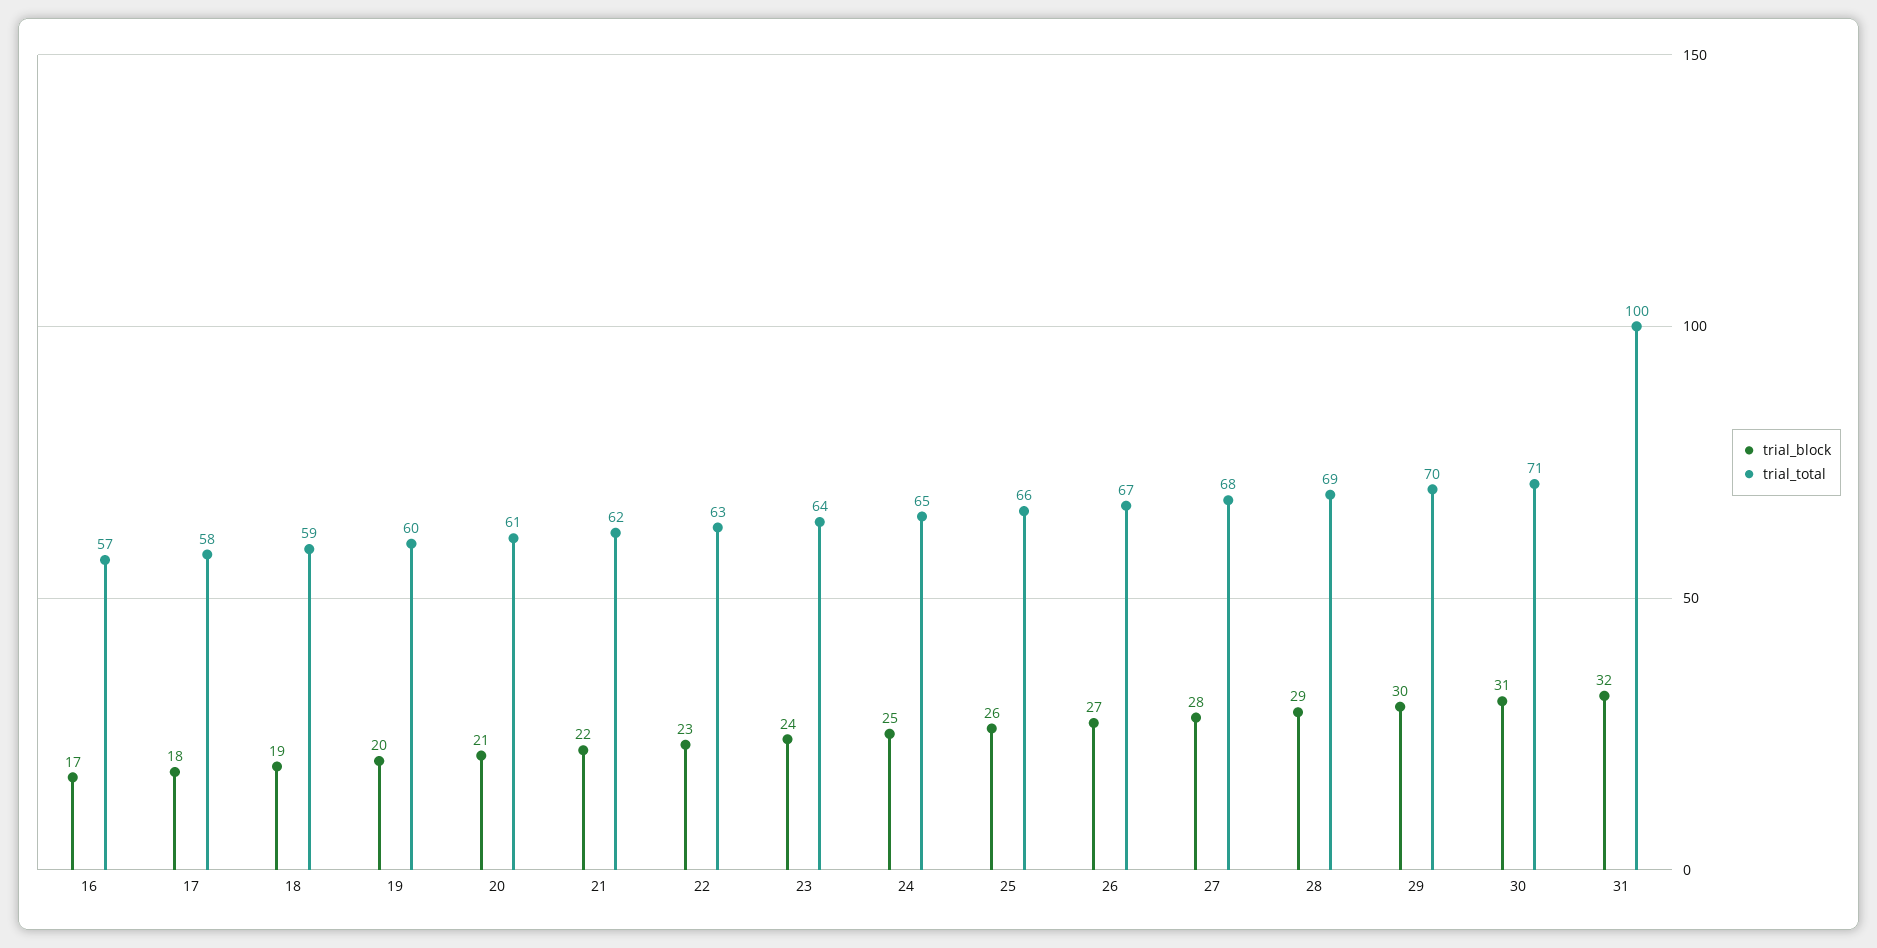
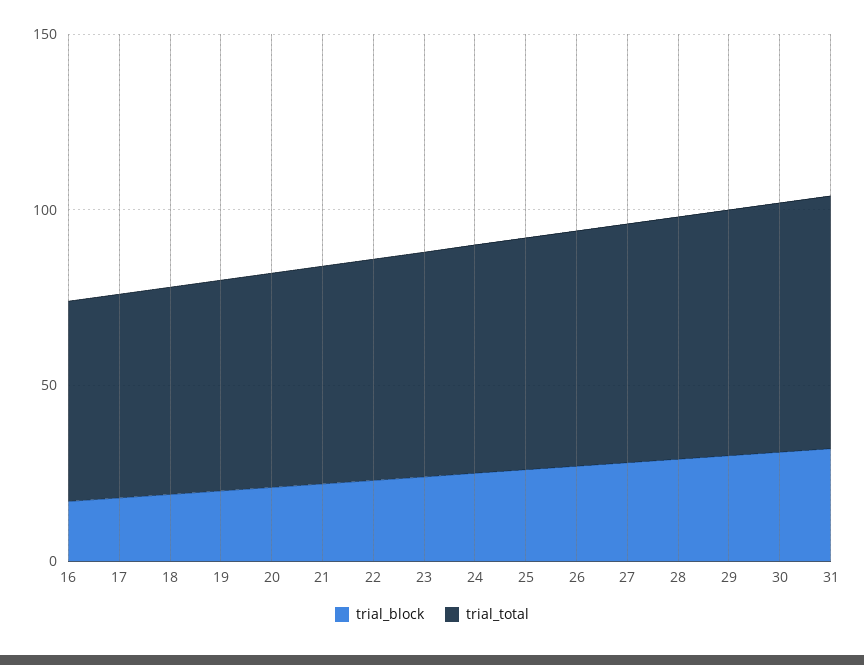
  {
    "trial_block": {
      "16": 17,
      "17": 18,
      "18": 19,
      "19": 20,
      "20": 21,
      "21": 22,
      "22": 23,
      "23": 24,
      "24": 25,
      "25": 26,
      "26": 27,
      "27": 28,
      "28": 29,
      "29": 30,
      "30": 31,
      "31": 32
    },
    "trial_total": {
      "16": 57,
      "17": 58,
      "18": 59,
      "19": 60,
      "20": 61,
      "21": 62,
      "22": 63,
      "23": 64,
      "24": 65,
      "25": 66,
      "26": 67,
      "27": 68,
      "28": 69,
      "29": 70,
      "30": 71,
-     "31": 100
+     "31": 70
    }
  }

